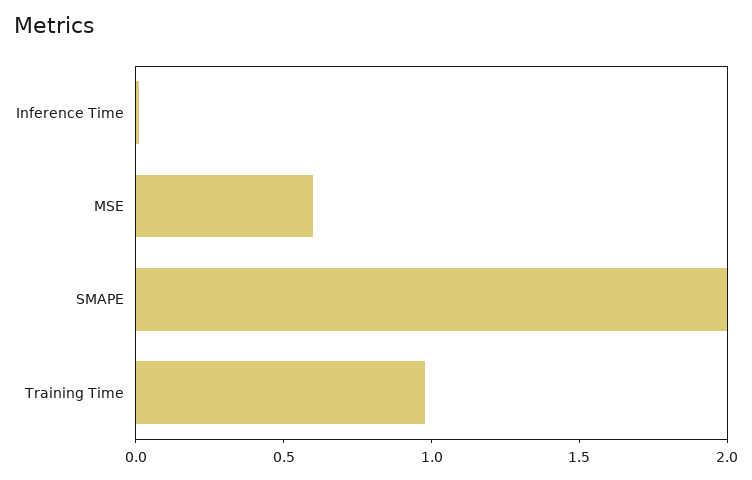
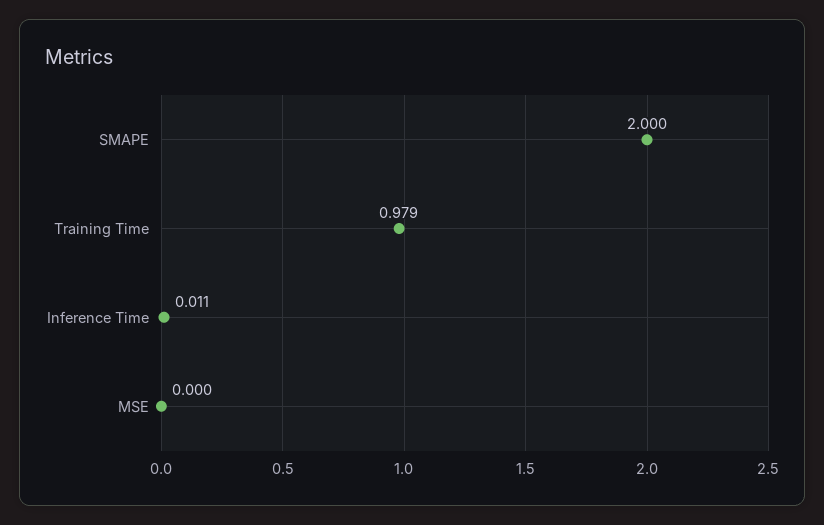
  {
    "Inference Time": 0.011,
-   "MSE": 0.6,
+   "MSE": 0,
    "SMAPE": 2,
    "Training Time": 0.979
  }

